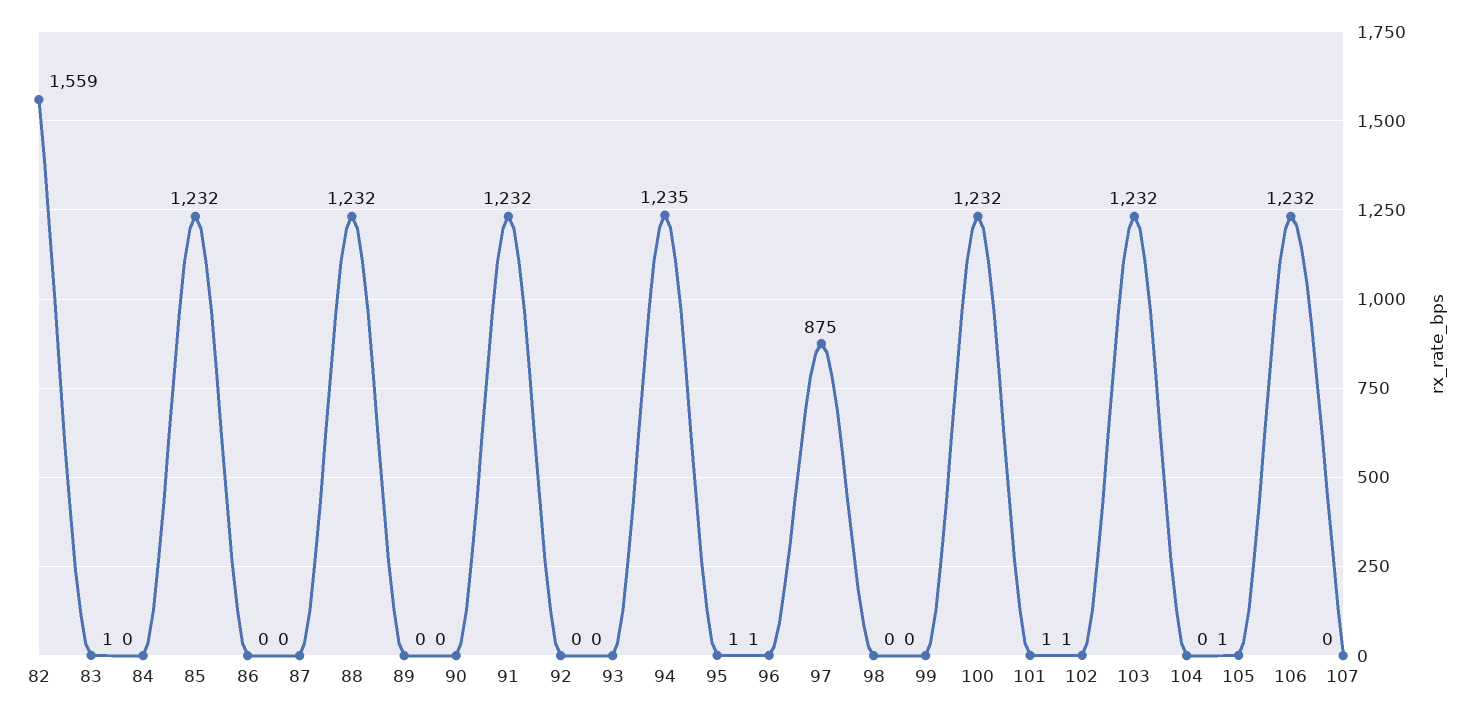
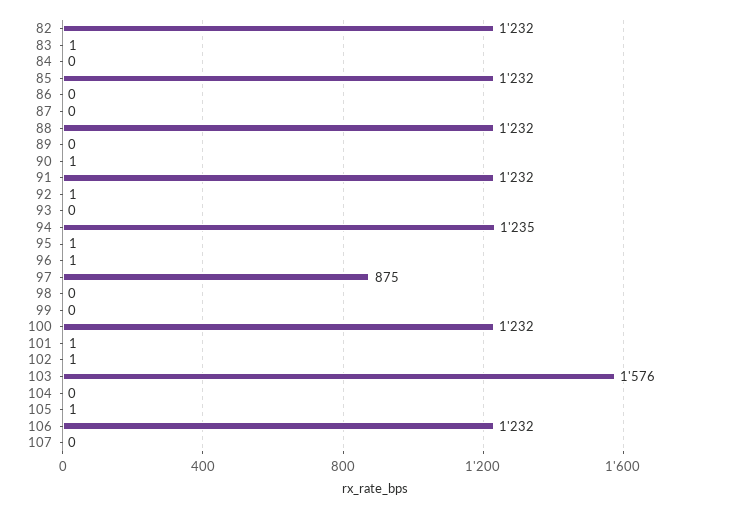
  {
-   "82": 1559,
+   "82": 1232,
    "83": 1,
    "84": 0,
    "85": 1232,
    "86": 0,
    "87": 0,
    "88": 1232,
    "89": 0,
-   "90": 0,
+   "90": 1,
    "91": 1232,
-   "92": 0,
+   "92": 1,
    "93": 0,
    "94": 1235,
    "95": 1,
    "96": 1,
    "97": 875,
    "98": 0,
    "99": 0,
    "100": 1232,
    "101": 1,
    "102": 1,
-   "103": 1232,
+   "103": 1576,
    "104": 0,
    "105": 1,
    "106": 1232,
    "107": 0
  }

